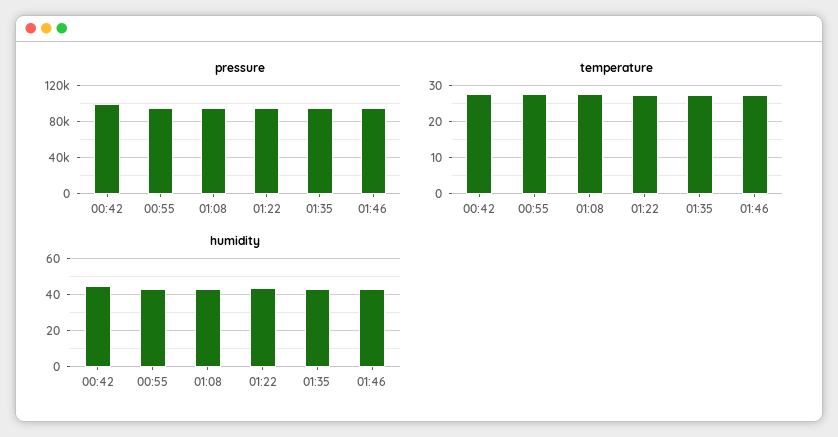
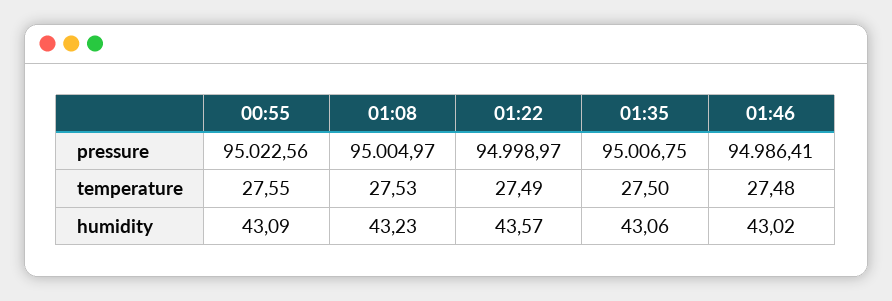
  {
    "pressure": {
-     "00:42": 100000,
      "00:55": 95022.56,
      "01:08": 95004.97,
      "01:22": 94998.97,
      "01:35": 95006.75,
      "01:46": 94986.41
    },
    "temperature": {
-     "00:42": 28,
      "00:55": 27.55,
      "01:08": 27.53,
      "01:22": 27.49,
      "01:35": 27.5,
      "01:46": 27.48
    },
    "humidity": {
-     "00:42": 45,
      "00:55": 43.09,
      "01:08": 43.23,
      "01:22": 43.57,
      "01:35": 43.06,
      "01:46": 43.02
    }
  }

